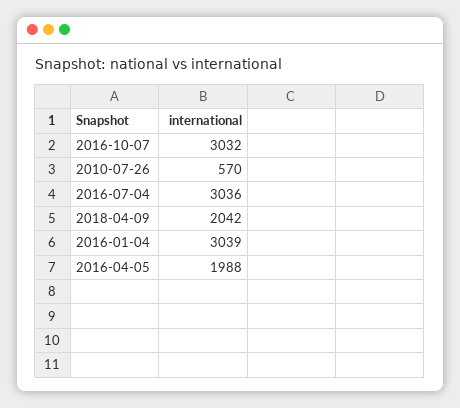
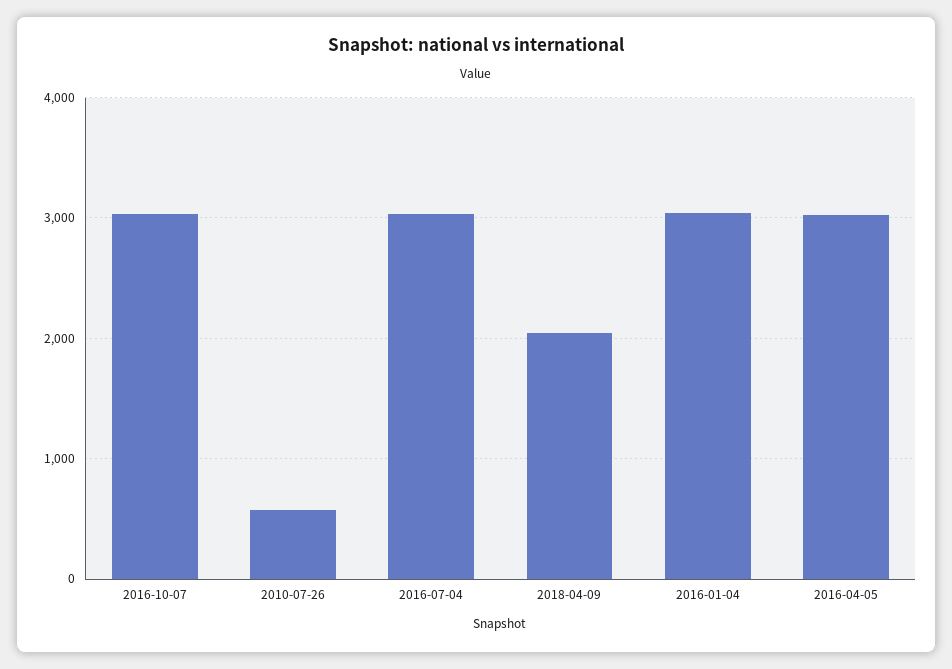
  {
    "2016-10-07": 3032,
    "2010-07-26": 570,
    "2016-07-04": 3036,
    "2018-04-09": 2042,
    "2016-01-04": 3039,
-   "2016-04-05": 1988
+   "2016-04-05": 3000
  }

